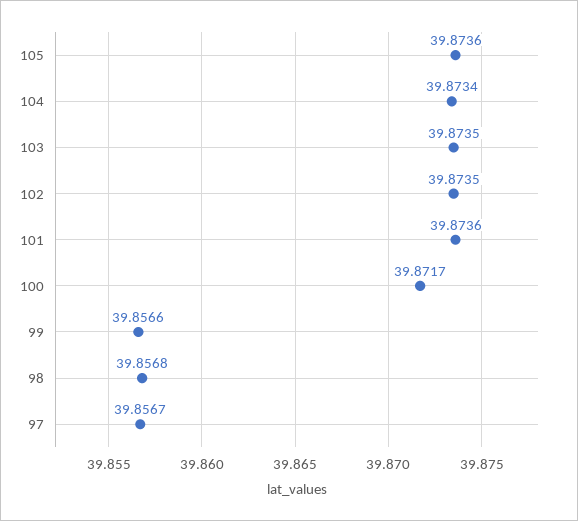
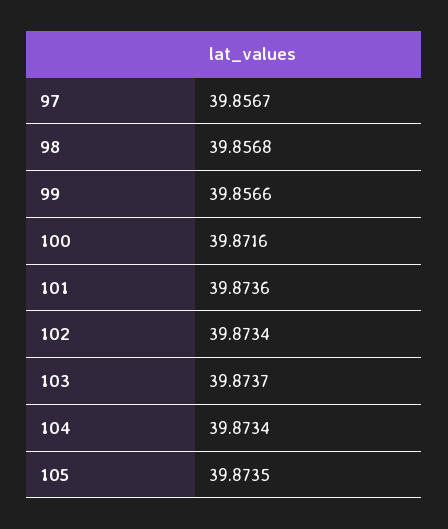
  {
-   "105": 39.8736,
+   "105": 39.8735,
    "104": 39.8734,
-   "103": 39.8735,
+   "103": 39.8737,
-   "102": 39.8735,
+   "102": 39.8734,
    "101": 39.8736,
-   "100": 39.8717,
+   "100": 39.8716,
    "99": 39.8566,
    "98": 39.8568,
    "97": 39.8567
  }

